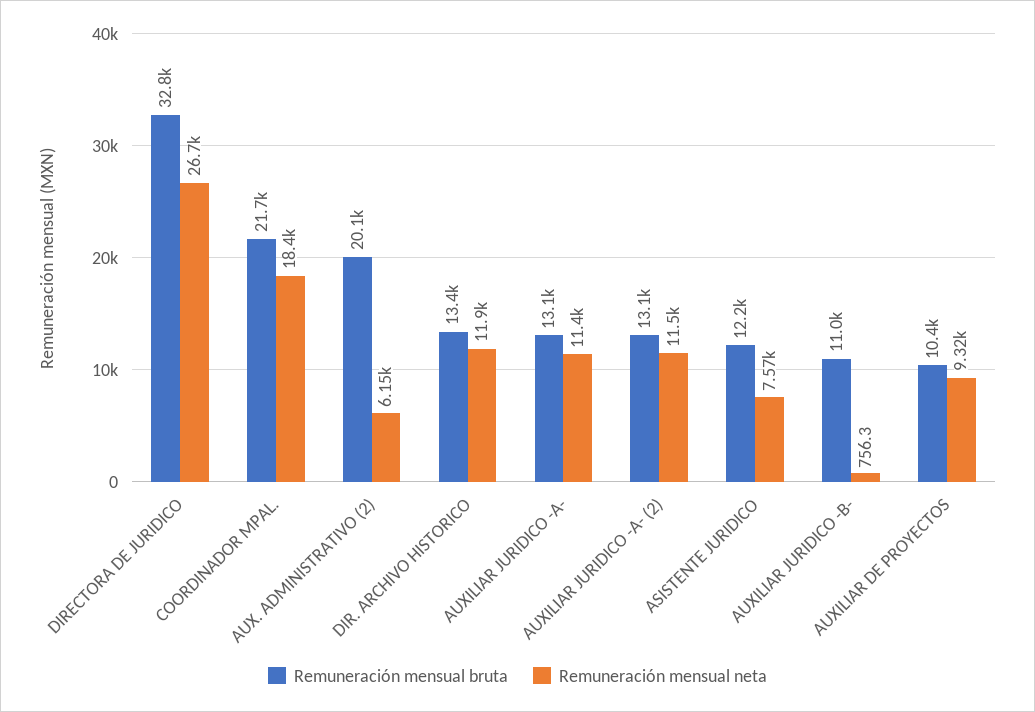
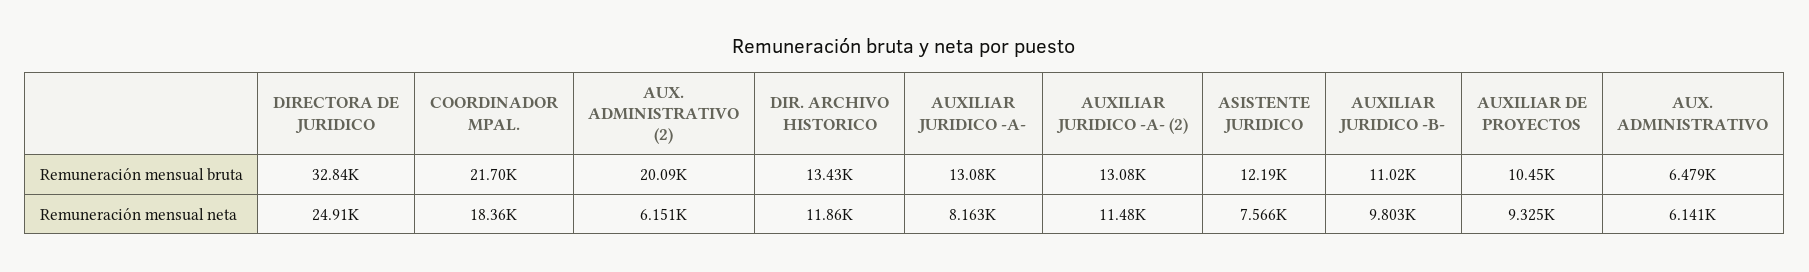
  {
    "Remuneración mensual bruta": {
      "DIRECTORA DE JURIDICO": 32840,
      "COORDINADOR MPAL.": 21700,
      "AUX. ADMINISTRATIVO (2)": 20090,
      "DIR. ARCHIVO HISTORICO": 13430,
      "AUXILIAR JURIDICO -A-": 13080,
      "AUXILIAR JURIDICO -A- (2)": 13080,
      "ASISTENTE JURIDICO": 12190,
      "AUXILIAR JURIDICO -B-": 11020,
-     "AUXILIAR DE PROYECTOS": 10450
+     "AUXILIAR DE PROYECTOS": 10450,
+     "AUX. ADMINISTRATIVO": 6479
    },
    "Remuneración mensual neta": {
-     "DIRECTORA DE JURIDICO": 26700,
+     "DIRECTORA DE JURIDICO": 24910,
      "COORDINADOR MPAL.": 18360,
      "AUX. ADMINISTRATIVO (2)": 6151,
      "DIR. ARCHIVO HISTORICO": 11860,
-     "AUXILIAR JURIDICO -A-": 11400,
+     "AUXILIAR JURIDICO -A-": 8163,
      "AUXILIAR JURIDICO -A- (2)": 11480,
      "ASISTENTE JURIDICO": 7566,
-     "AUXILIAR JURIDICO -B-": 756.3,
+     "AUXILIAR JURIDICO -B-": 9803,
-     "AUXILIAR DE PROYECTOS": 9325
+     "AUXILIAR DE PROYECTOS": 9325,
+     "AUX. ADMINISTRATIVO": 6141
    }
  }

